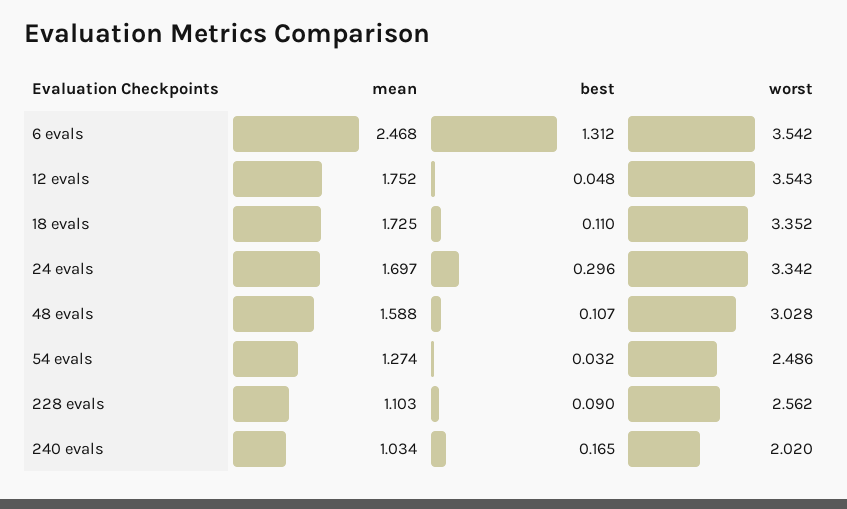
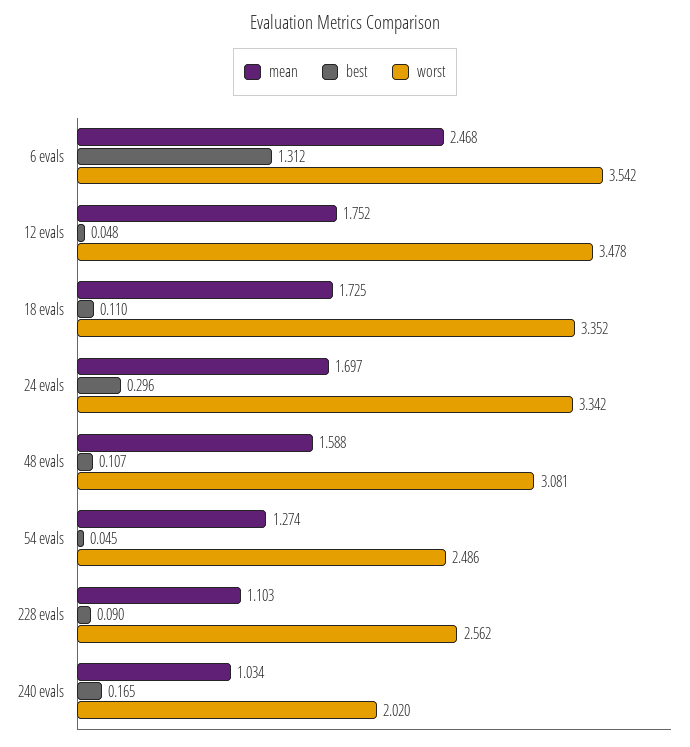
  {
    "mean": {
      "6 evals": 2.468,
      "12 evals": 1.752,
      "18 evals": 1.725,
      "24 evals": 1.697,
      "48 evals": 1.588,
      "54 evals": 1.274,
      "228 evals": 1.103,
      "240 evals": 1.034
    },
    "best": {
      "6 evals": 1.312,
      "12 evals": 0.048,
      "18 evals": 0.11,
      "24 evals": 0.296,
      "48 evals": 0.107,
-     "54 evals": 0.032,
+     "54 evals": 0.045,
      "228 evals": 0.09,
      "240 evals": 0.165
    },
    "worst": {
      "6 evals": 3.542,
-     "12 evals": 3.543,
+     "12 evals": 3.478,
      "18 evals": 3.352,
      "24 evals": 3.342,
-     "48 evals": 3.028,
+     "48 evals": 3.081,
      "54 evals": 2.486,
      "228 evals": 2.562,
      "240 evals": 2.02
    }
  }

